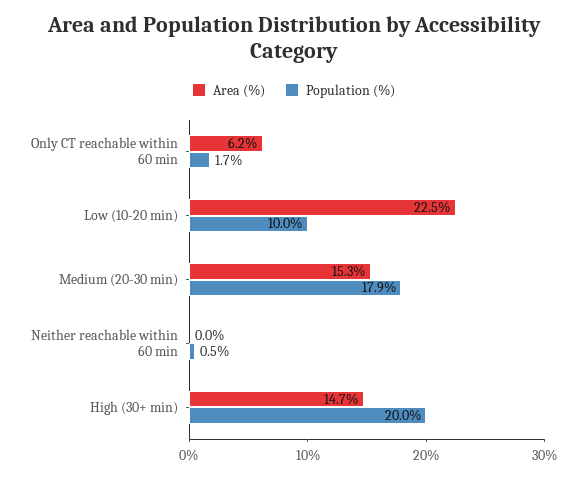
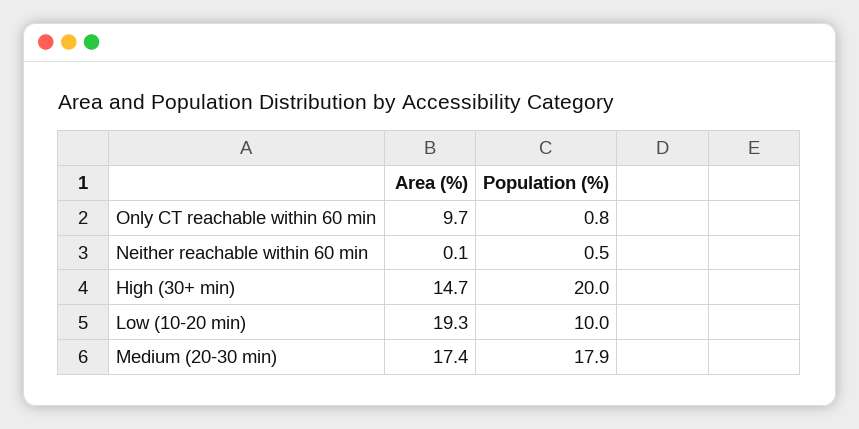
  {
    "Area (%)": {
-     "Only CT reachable within 60 min": 6.2,
+     "Only CT reachable within 60 min": 9.7,
-     "Low (10-20 min)": 22.5,
+     "Low (10-20 min)": 19.3,
-     "Medium (20-30 min)": 15.3,
+     "Medium (20-30 min)": 17.4,
-     "Neither reachable within 60 min": 0,
+     "Neither reachable within 60 min": 0.1,
      "High (30+ min)": 14.7
    },
    "Population (%)": {
-     "Only CT reachable within 60 min": 1.7,
+     "Only CT reachable within 60 min": 0.8,
      "Low (10-20 min)": 10,
      "Medium (20-30 min)": 17.9,
      "Neither reachable within 60 min": 0.5,
      "High (30+ min)": 20
    }
  }

